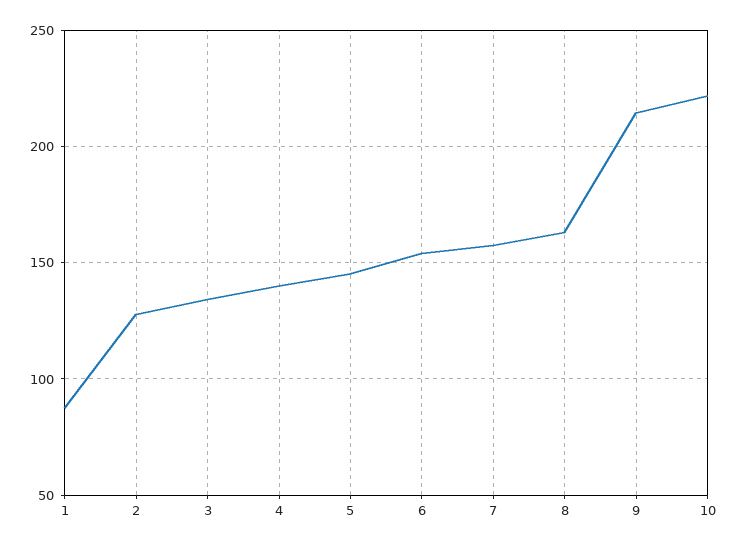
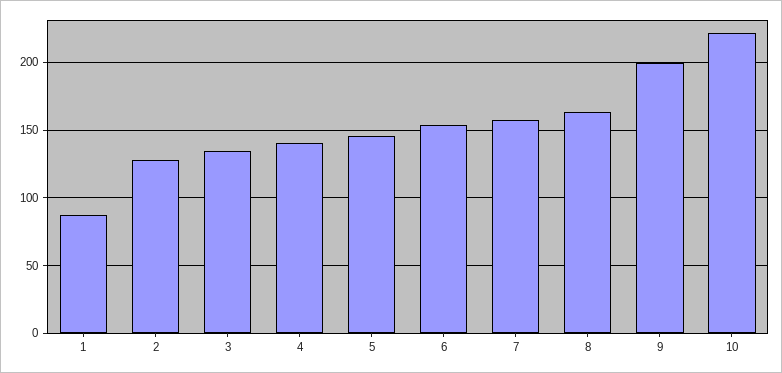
  {
    "1": 85,
    "2": 130,
    "3": 135,
    "4": 140,
    "5": 145,
    "6": 155,
    "7": 160,
    "8": 165,
-   "9": 215,
+   "9": 200,
    "10": 220
  }

